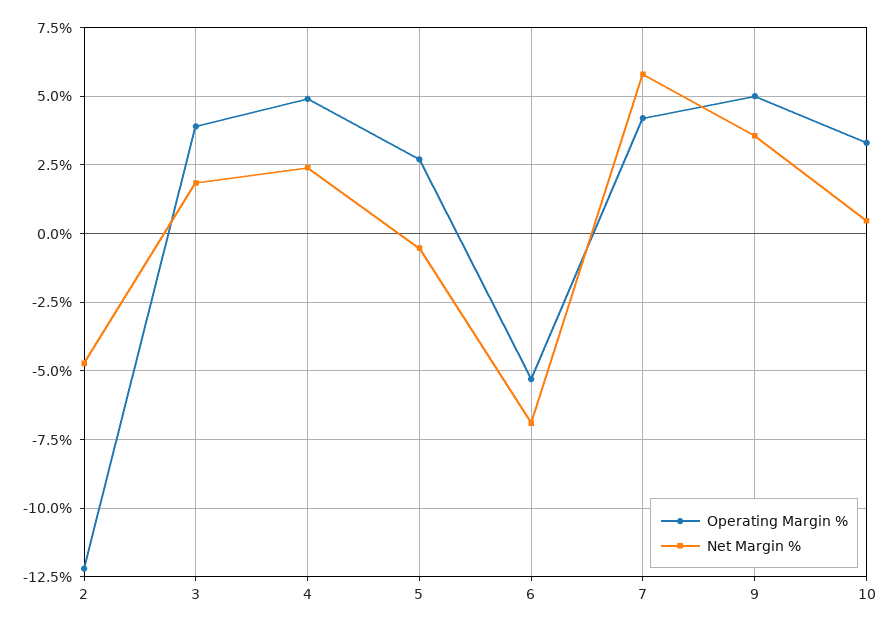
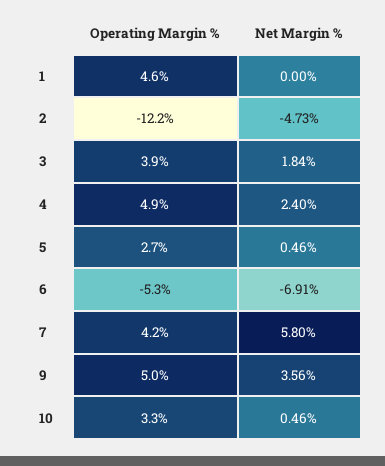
  {
    "Operating Margin %": {
      "2": -12.2,
      "3": 3.9,
      "4": 4.9,
      "5": 2.7,
      "6": -5.3,
      "7": 4.2,
      "9": 5,
-     "10": 3.3
+     "10": 3.3,
+     "1": 4.6
    },
    "Net Margin %": {
      "2": -4.73,
      "3": 1.84,
      "4": 2.4,
-     "5": -0.5,
+     "5": 0.46,
      "6": -6.91,
      "7": 5.8,
      "9": 3.56,
-     "10": 0.46
+     "10": 0.46,
+     "1": 0
    }
  }

